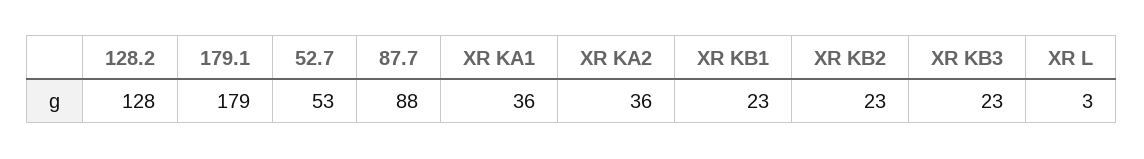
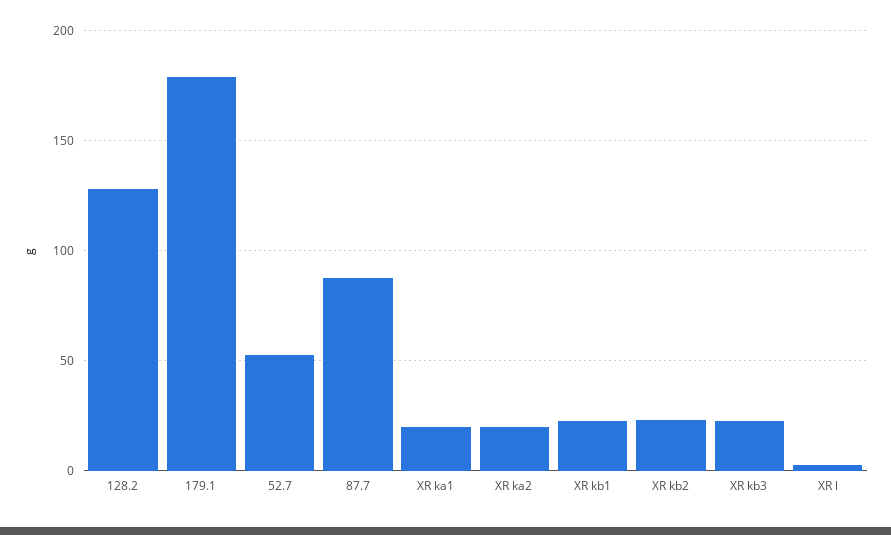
  {
    "128.2": 128,
    "179.1": 179,
    "52.7": 53,
    "87.7": 88,
-   "XR KA1": 36,
+   "XR KA1": 20,
-   "XR KA2": 36,
+   "XR KA2": 20,
    "XR KB1": 23,
    "XR KB2": 23,
    "XR KB3": 23,
    "XR L": 3
  }

